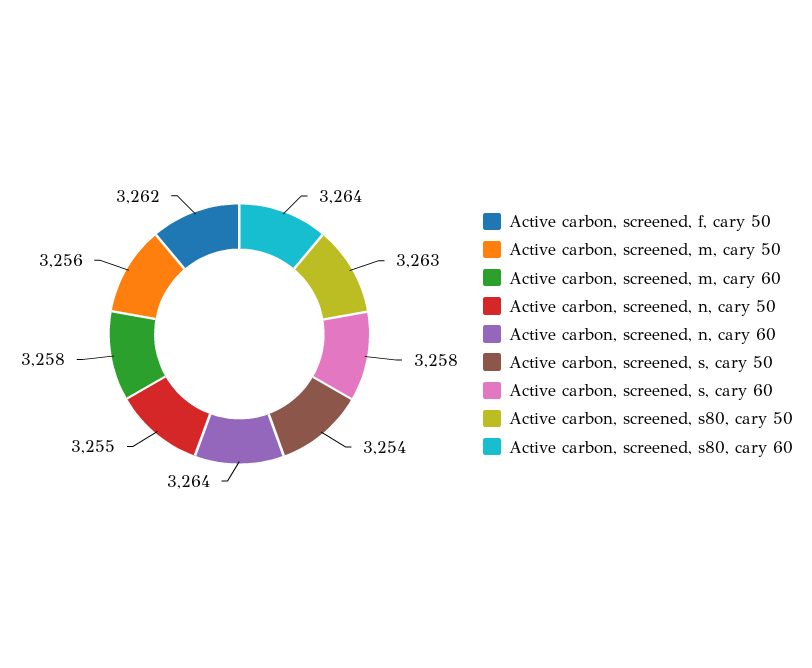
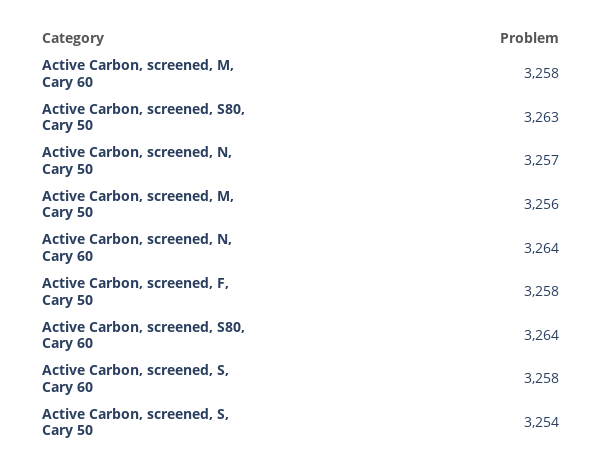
  {
-   "Active carbon, screened, f, cary 50": 3262,
+   "Active carbon, screened, f, cary 50": 3258,
    "Active carbon, screened, m, cary 50": 3256,
    "Active carbon, screened, m, cary 60": 3258,
-   "Active carbon, screened, n, cary 50": 3255,
+   "Active carbon, screened, n, cary 50": 3257,
    "Active carbon, screened, n, cary 60": 3264,
    "Active carbon, screened, s, cary 50": 3254,
    "Active carbon, screened, s, cary 60": 3258,
    "Active carbon, screened, s80, cary 50": 3263,
    "Active carbon, screened, s80, cary 60": 3264
  }

